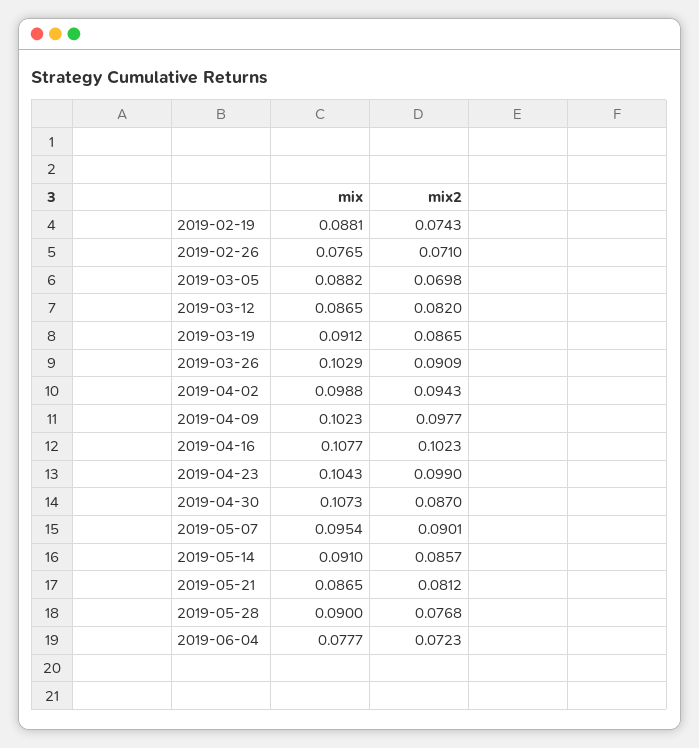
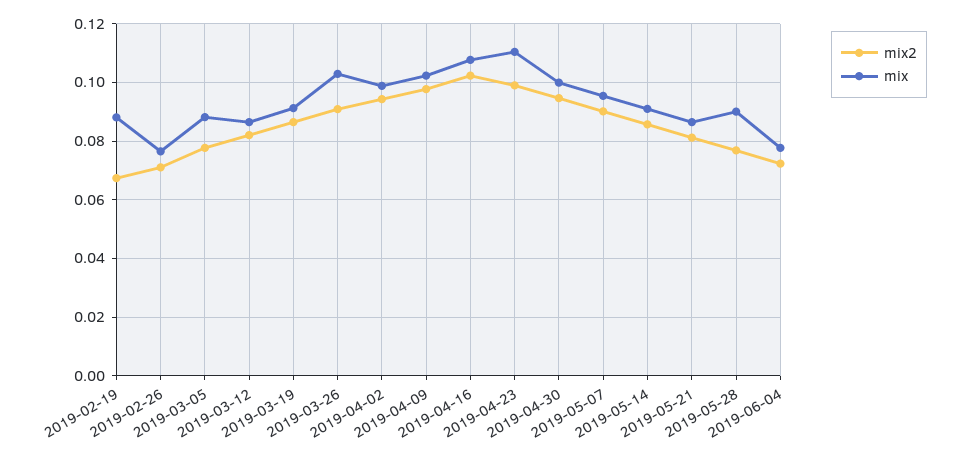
  {
    "mix": {
      "2019-02-19": 0.0881,
      "2019-02-26": 0.0765,
      "2019-03-05": 0.0882,
      "2019-03-12": 0.0865,
      "2019-03-19": 0.0912,
      "2019-03-26": 0.1029,
      "2019-04-02": 0.0988,
      "2019-04-09": 0.1023,
      "2019-04-16": 0.1077,
-     "2019-04-23": 0.1043,
+     "2019-04-23": 0.11,
-     "2019-04-30": 0.1073,
+     "2019-04-30": 0.1,
      "2019-05-07": 0.0954,
      "2019-05-14": 0.091,
      "2019-05-21": 0.0865,
      "2019-05-28": 0.09,
      "2019-06-04": 0.0777
    },
    "mix2": {
-     "2019-02-19": 0.0743,
+     "2019-02-19": 0.0675,
      "2019-02-26": 0.071,
-     "2019-03-05": 0.0698,
+     "2019-03-05": 0.0775,
      "2019-03-12": 0.082,
      "2019-03-19": 0.0865,
      "2019-03-26": 0.0909,
      "2019-04-02": 0.0943,
      "2019-04-09": 0.0977,
      "2019-04-16": 0.1023,
      "2019-04-23": 0.099,
-     "2019-04-30": 0.087,
+     "2019-04-30": 0.095,
      "2019-05-07": 0.0901,
      "2019-05-14": 0.0857,
      "2019-05-21": 0.0812,
      "2019-05-28": 0.0768,
      "2019-06-04": 0.0723
    }
  }

